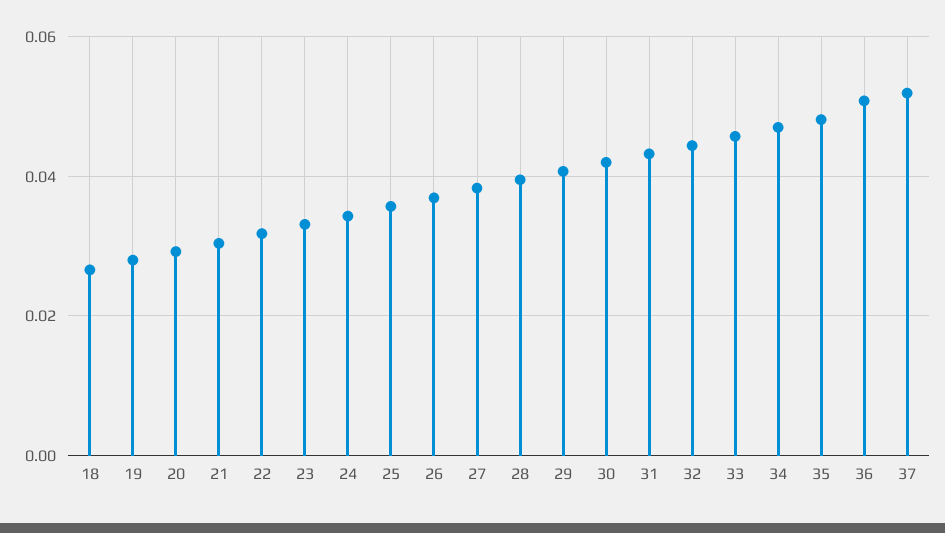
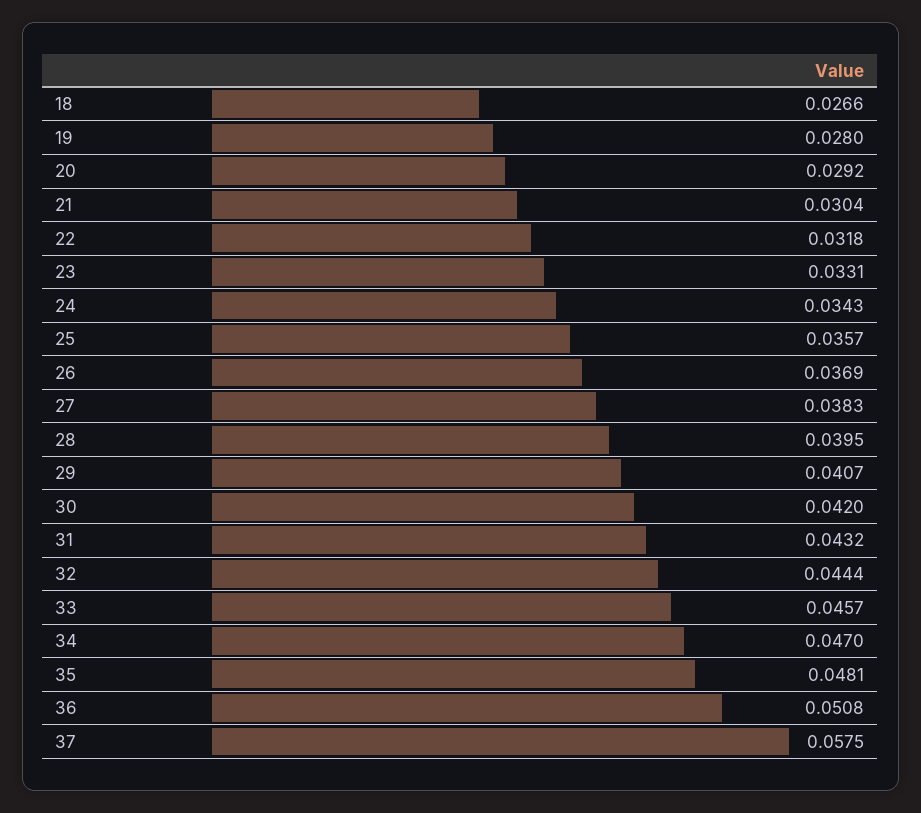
  {
    "18": 0.0266,
    "19": 0.028,
    "20": 0.0292,
    "21": 0.0304,
    "22": 0.0318,
    "23": 0.0331,
    "24": 0.0343,
    "25": 0.0357,
    "26": 0.0369,
    "27": 0.0383,
    "28": 0.0395,
    "29": 0.0407,
    "30": 0.042,
    "31": 0.0432,
    "32": 0.0444,
    "33": 0.0457,
    "34": 0.047,
    "35": 0.0481,
    "36": 0.0508,
-   "37": 0.052
+   "37": 0.0575
  }

